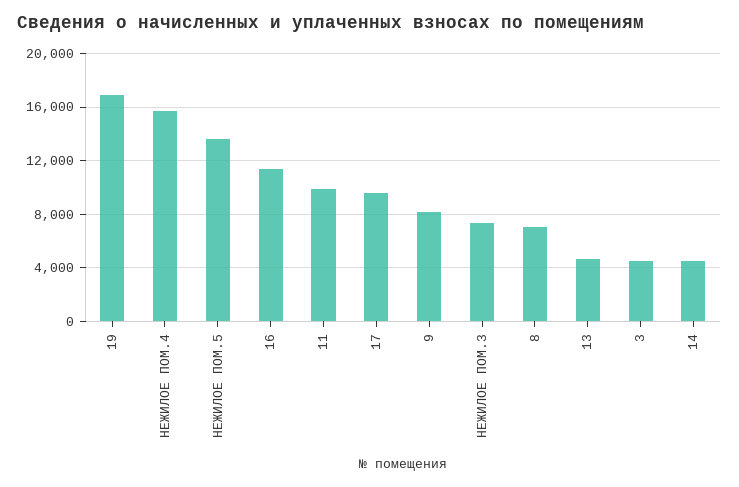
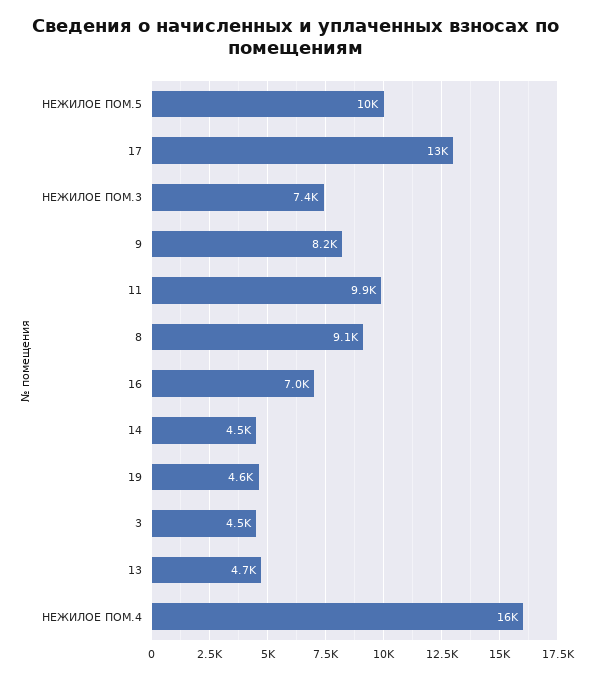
  {
-   "19": 17000,
+   "19": 4600,
    "НЕЖИЛОЕ ПОМ.4": 16000,
-   "НЕЖИЛОЕ ПОМ.5": 13500,
+   "НЕЖИЛОЕ ПОМ.5": 10000,
-   "16": 11500,
+   "16": 7000,
    "11": 9900,
-   "17": 9500,
+   "17": 13000,
    "9": 8200,
    "НЕЖИЛОЕ ПОМ.3": 7400,
-   "8": 7000,
+   "8": 9100,
    "13": 4700,
    "3": 4500,
    "14": 4500
  }

